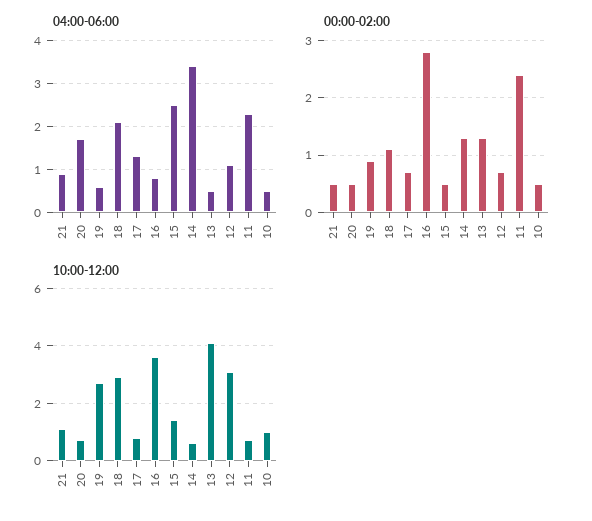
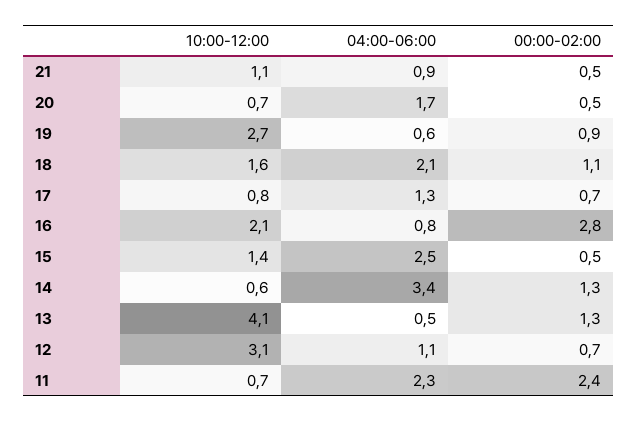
  {
    "04:00-06:00": {
      "21": 0.9,
      "20": 1.7,
      "19": 0.6,
      "18": 2.1,
      "17": 1.3,
      "16": 0.8,
      "15": 2.5,
      "14": 3.4,
      "13": 0.5,
      "12": 1.1,
-     "11": 2.3,
+     "11": 2.3
-     "10": 0.5
    },
    "00:00-02:00": {
      "21": 0.5,
      "20": 0.5,
      "19": 0.9,
      "18": 1.1,
      "17": 0.7,
      "16": 2.8,
      "15": 0.5,
      "14": 1.3,
      "13": 1.3,
      "12": 0.7,
-     "11": 2.4,
+     "11": 2.4
-     "10": 0.5
    },
    "10:00-12:00": {
      "21": 1.1,
      "20": 0.7,
      "19": 2.7,
-     "18": 3,
+     "18": 1.6,
      "17": 0.8,
-     "16": 3.5,
+     "16": 2.1,
      "15": 1.4,
      "14": 0.6,
      "13": 4.1,
      "12": 3.1,
-     "11": 0.7,
+     "11": 0.7
-     "10": 1
    }
  }

